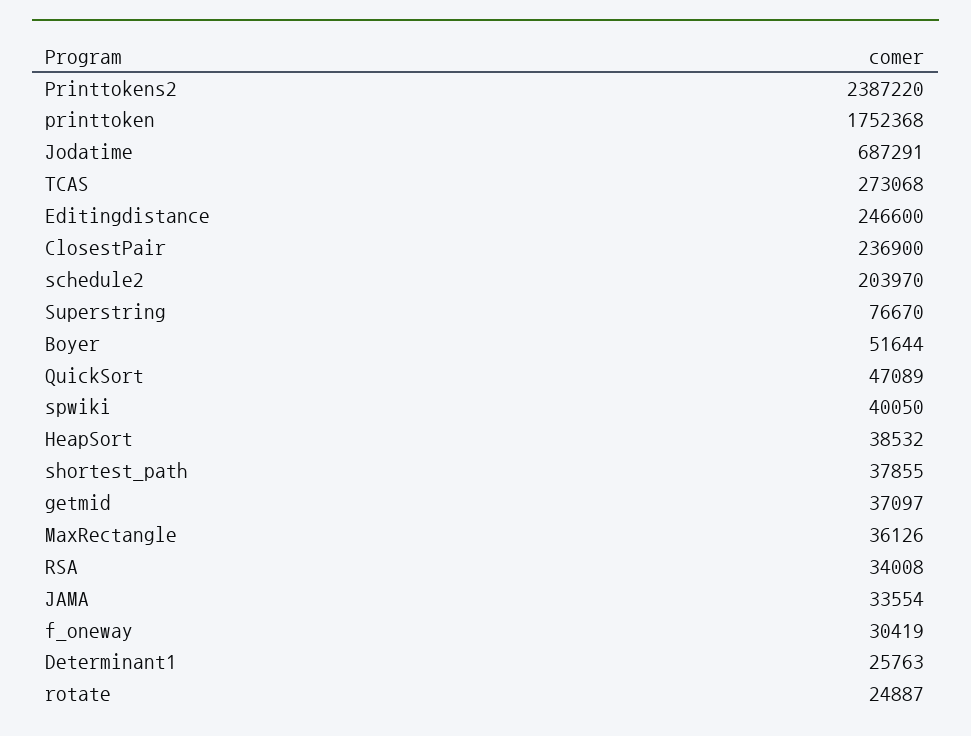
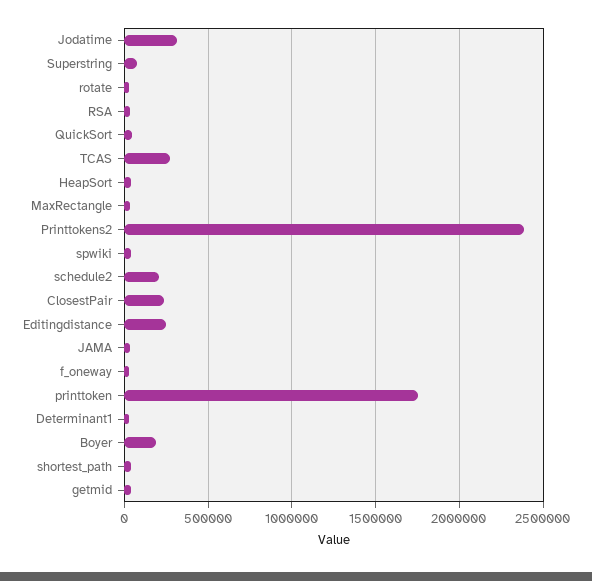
  {
    "Printtokens2": 2387220,
    "printtoken": 1752368,
-   "Jodatime": 687291,
+   "Jodatime": 300000,
    "TCAS": 273068,
    "Editingdistance": 246600,
    "ClosestPair": 236900,
    "schedule2": 203970,
    "Superstring": 76670,
-   "Boyer": 51644,
+   "Boyer": 200000,
    "QuickSort": 47089,
    "spwiki": 40050,
    "HeapSort": 38532,
    "shortest_path": 37855,
    "getmid": 37097,
    "MaxRectangle": 36126,
    "RSA": 34008,
    "JAMA": 33554,
    "f_oneway": 30419,
    "Determinant1": 25763,
    "rotate": 24887
  }

